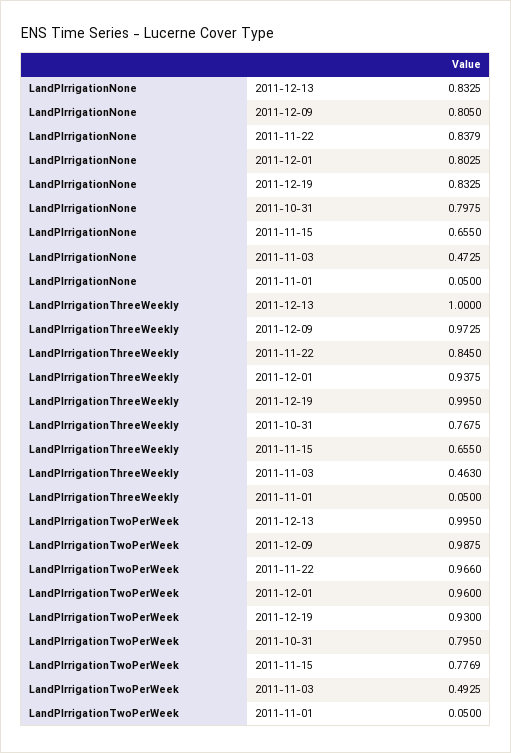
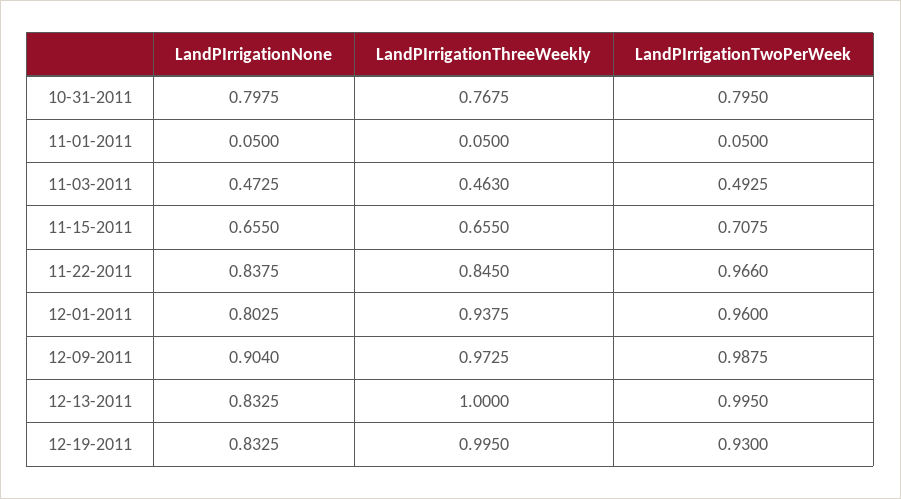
  {
    "LandPIrrigationNone": {
      "2011-12-13": 0.8325,
-     "2011-12-09": 0.805,
+     "2011-12-09": 0.904,
-     "2011-11-22": 0.8379,
+     "2011-11-22": 0.8375,
      "2011-12-01": 0.8025,
      "2011-12-19": 0.8325,
      "2011-10-31": 0.7975,
      "2011-11-15": 0.655,
      "2011-11-03": 0.4725,
      "2011-11-01": 0.05
    },
    "LandPIrrigationThreeWeekly": {
      "2011-12-13": 1,
      "2011-12-09": 0.9725,
      "2011-11-22": 0.845,
      "2011-12-01": 0.9375,
      "2011-12-19": 0.995,
      "2011-10-31": 0.7675,
      "2011-11-15": 0.655,
      "2011-11-03": 0.463,
      "2011-11-01": 0.05
    },
    "LandPIrrigationTwoPerWeek": {
      "2011-12-13": 0.995,
      "2011-12-09": 0.9875,
      "2011-11-22": 0.966,
      "2011-12-01": 0.96,
      "2011-12-19": 0.93,
      "2011-10-31": 0.795,
-     "2011-11-15": 0.7769,
+     "2011-11-15": 0.7075,
      "2011-11-03": 0.4925,
      "2011-11-01": 0.05
    }
  }

